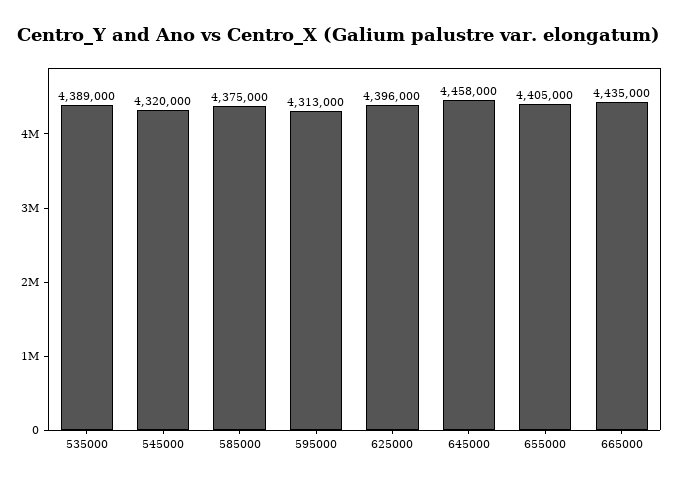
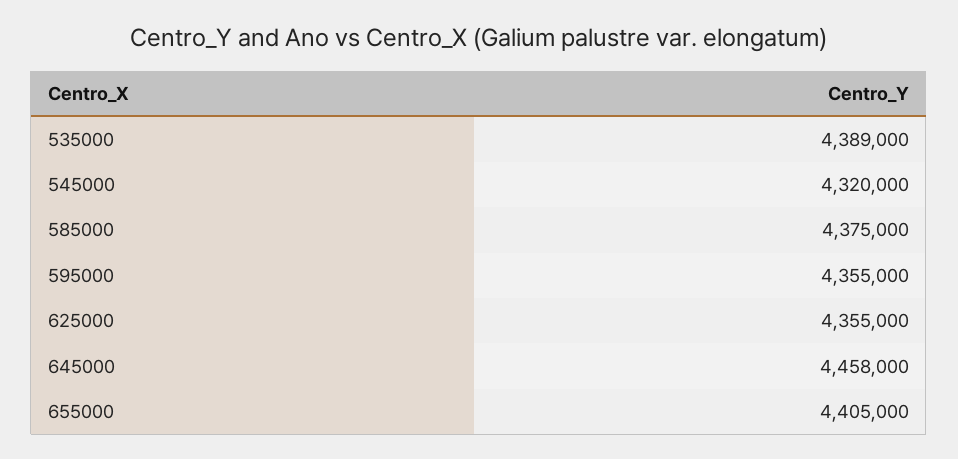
  {
    "535000": 4389000,
    "545000": 4320000,
    "585000": 4375000,
-   "595000": 4313000,
+   "595000": 4355000,
-   "625000": 4396000,
+   "625000": 4355000,
    "645000": 4458000,
-   "655000": 4405000,
+   "655000": 4405000
-   "665000": 4435000
  }

